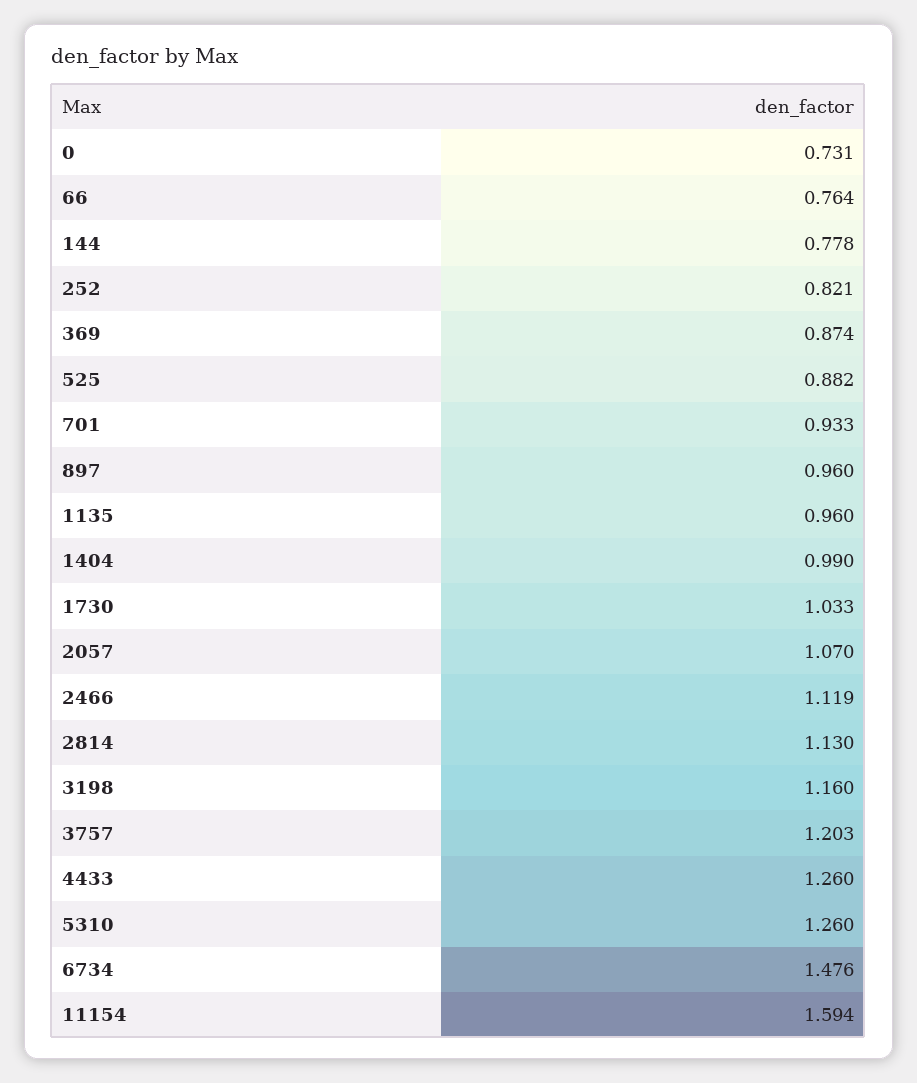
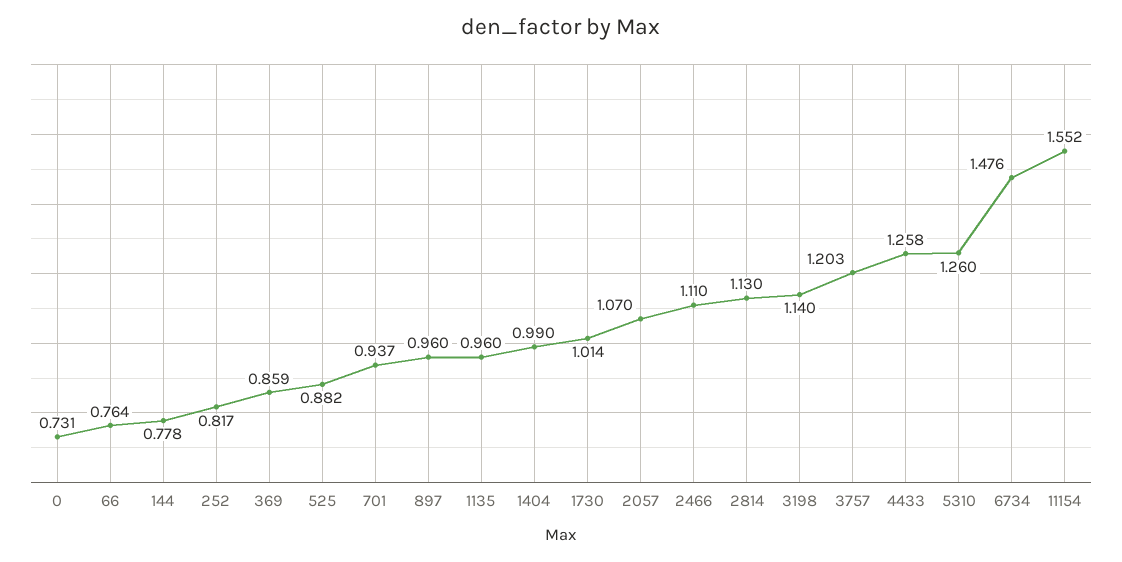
  {
    "0": 0.731,
    "66": 0.764,
    "144": 0.778,
-   "252": 0.821,
+   "252": 0.817,
-   "369": 0.874,
+   "369": 0.859,
    "525": 0.882,
-   "701": 0.933,
+   "701": 0.937,
    "897": 0.96,
    "1135": 0.96,
    "1404": 0.99,
-   "1730": 1.033,
+   "1730": 1.014,
    "2057": 1.07,
-   "2466": 1.119,
+   "2466": 1.11,
    "2814": 1.13,
-   "3198": 1.16,
+   "3198": 1.14,
    "3757": 1.203,
-   "4433": 1.26,
+   "4433": 1.258,
    "5310": 1.26,
    "6734": 1.476,
-   "11154": 1.594
+   "11154": 1.552
  }

